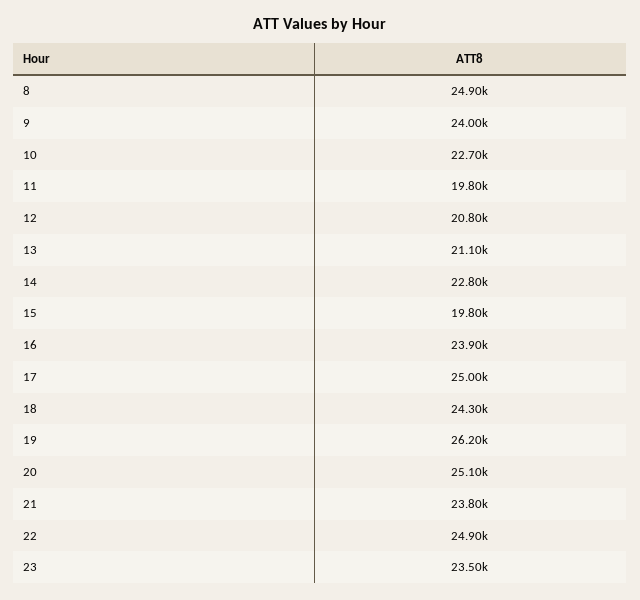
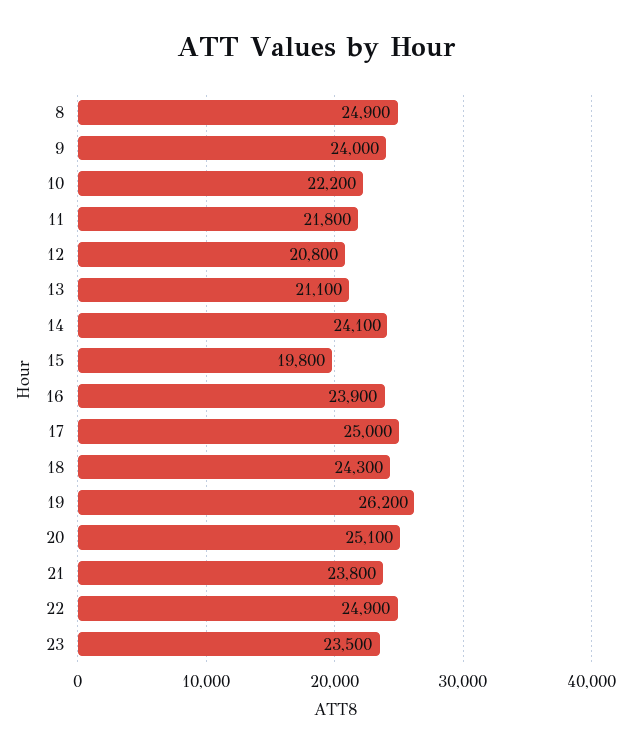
  {
    "8": 24900,
    "9": 24000,
-   "10": 22700,
+   "10": 22200,
-   "11": 19800,
+   "11": 21800,
    "12": 20800,
    "13": 21100,
-   "14": 22800,
+   "14": 24100,
    "15": 19800,
    "16": 23900,
    "17": 25000,
    "18": 24300,
    "19": 26200,
    "20": 25100,
    "21": 23800,
    "22": 24900,
    "23": 23500
  }

